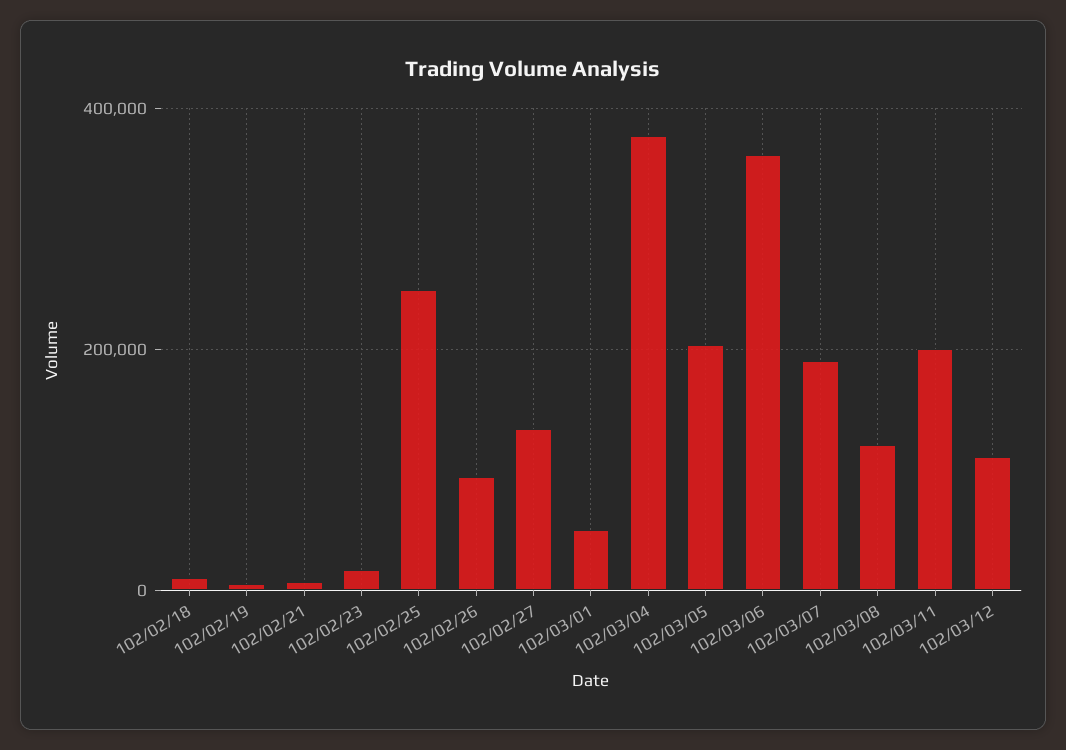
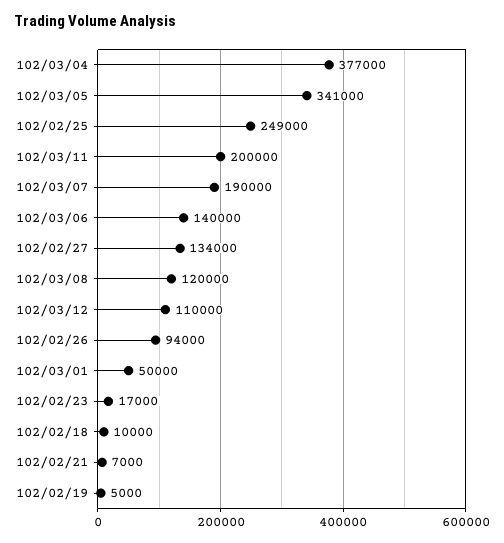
  {
    "102/02/18": 10000,
    "102/02/19": 5000,
    "102/02/21": 7000,
    "102/02/23": 17000,
    "102/02/25": 249000,
    "102/02/26": 94000,
    "102/02/27": 134000,
    "102/03/01": 50000,
    "102/03/04": 377000,
-   "102/03/05": 200000,
+   "102/03/05": 341000,
-   "102/03/06": 360000,
+   "102/03/06": 140000,
    "102/03/07": 190000,
    "102/03/08": 120000,
    "102/03/11": 200000,
    "102/03/12": 110000
  }

